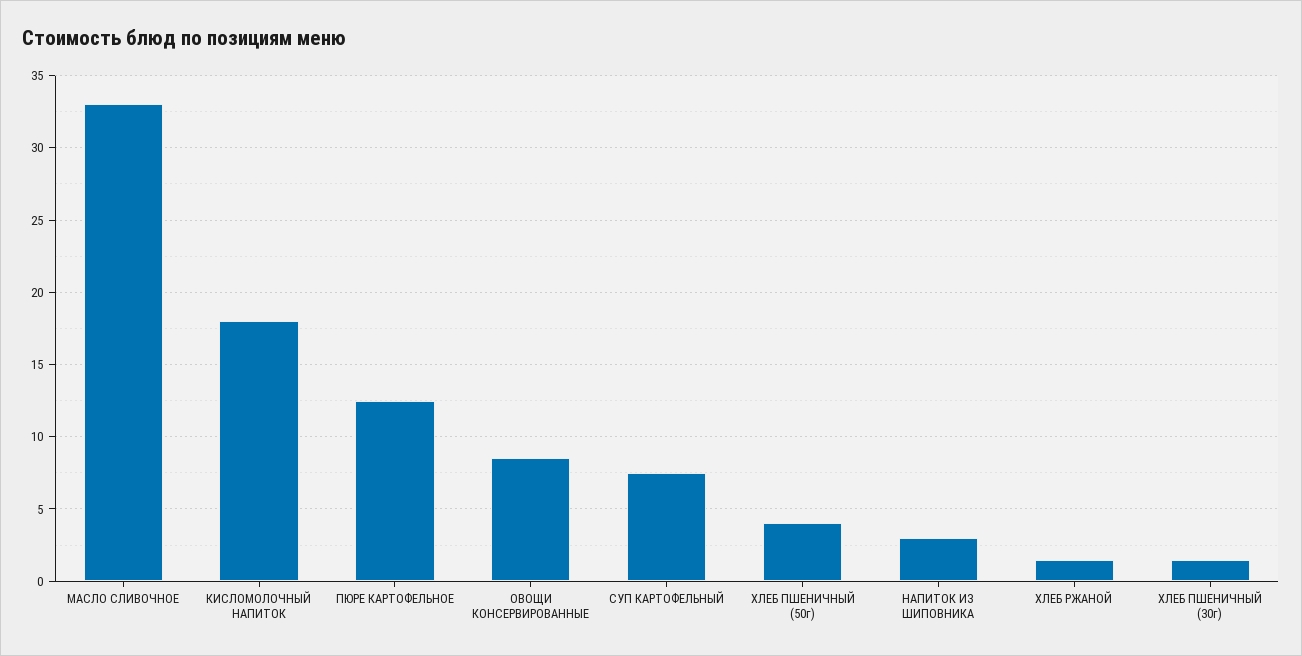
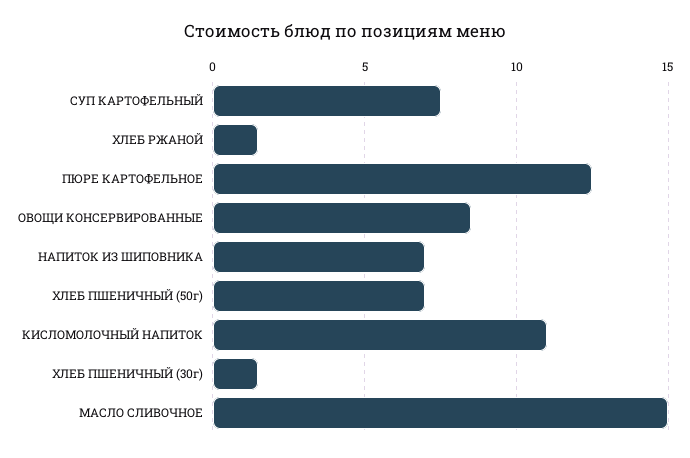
  {
-   "МАСЛО СЛИВОЧНОЕ": 33,
+   "МАСЛО СЛИВОЧНОЕ": 15,
-   "КИСЛОМОЛОЧНЫЙ НАПИТОК": 18,
+   "КИСЛОМОЛОЧНЫЙ НАПИТОК": 11,
    "ПЮРЕ КАРТОФЕЛЬНОЕ": 12.5,
    "ОВОЩИ КОНСЕРВИРОВАННЫЕ": 8.5,
    "СУП КАРТОФЕЛЬНЫЙ": 7.5,
-   "ХЛЕБ ПШЕНИЧНЫЙ (50г)": 4,
+   "ХЛЕБ ПШЕНИЧНЫЙ (50г)": 7,
-   "НАПИТОК ИЗ ШИПОВНИКА": 3,
+   "НАПИТОК ИЗ ШИПОВНИКА": 7,
    "ХЛЕБ РЖАНОЙ": 1.5,
    "ХЛЕБ ПШЕНИЧНЫЙ (30г)": 1.5
  }

